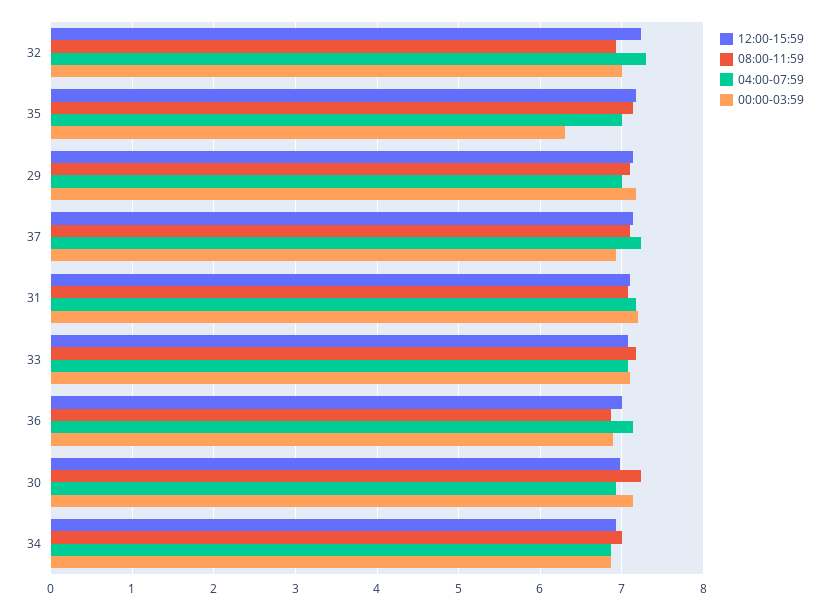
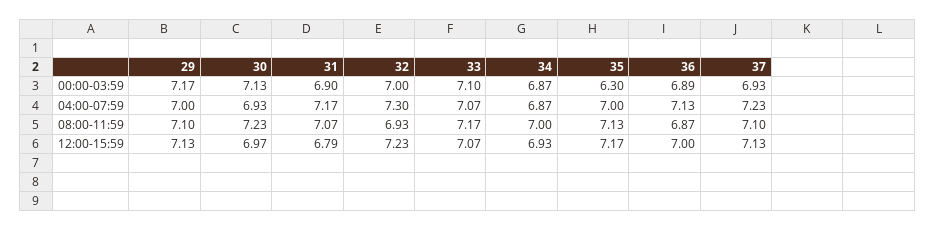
  {
    "12:00-15:59": {
      "32": 7.23,
      "35": 7.17,
      "29": 7.13,
      "37": 7.13,
-     "31": 7.1,
+     "31": 6.79,
      "33": 7.07,
      "36": 7,
      "30": 6.97,
      "34": 6.93
    },
    "08:00-11:59": {
      "32": 6.93,
      "35": 7.13,
      "29": 7.1,
      "37": 7.1,
      "31": 7.07,
      "33": 7.17,
      "36": 6.87,
      "30": 7.23,
      "34": 7
    },
    "04:00-07:59": {
      "32": 7.3,
      "35": 7,
      "29": 7,
      "37": 7.23,
      "31": 7.17,
      "33": 7.07,
      "36": 7.13,
      "30": 6.93,
      "34": 6.87
    },
    "00:00-03:59": {
      "32": 7,
      "35": 6.3,
      "29": 7.17,
      "37": 6.93,
-     "31": 7.2,
+     "31": 6.9,
      "33": 7.1,
      "36": 6.89,
      "30": 7.13,
      "34": 6.87
    }
  }

